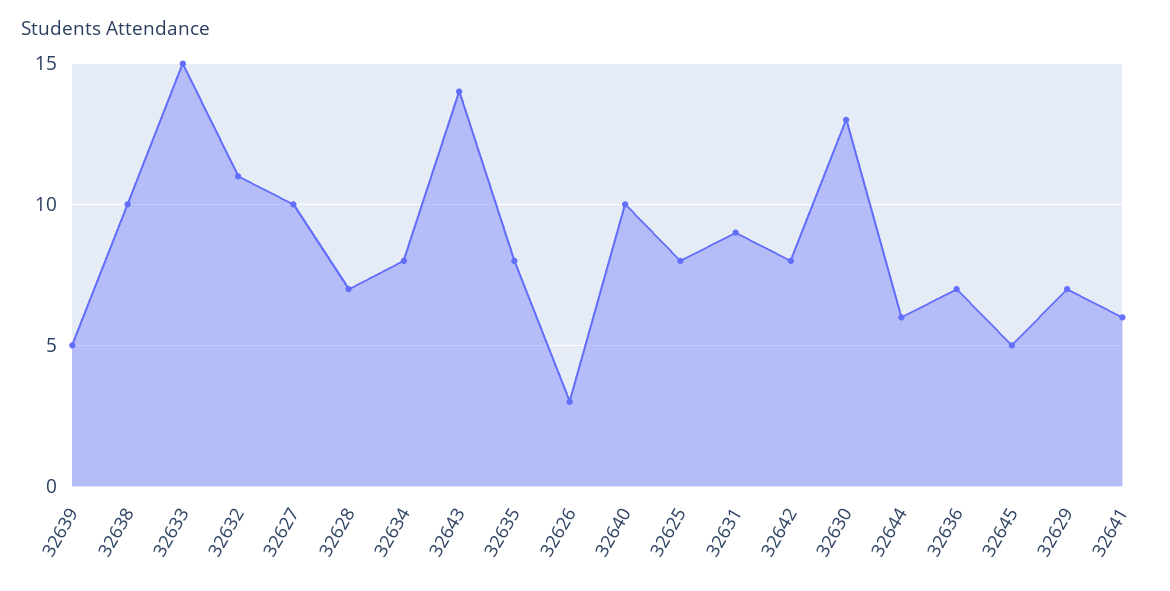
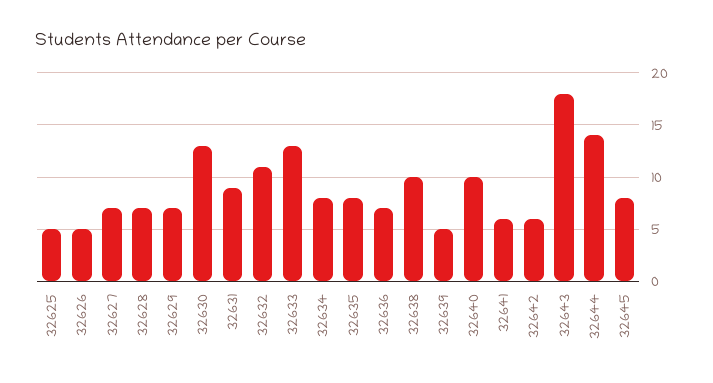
  {
    "32639": 5,
    "32638": 10,
-   "32633": 15,
+   "32633": 13,
    "32632": 11,
-   "32627": 10,
+   "32627": 7,
    "32628": 7,
    "32634": 8,
-   "32643": 14,
+   "32643": 18,
    "32635": 8,
-   "32626": 3,
+   "32626": 5,
    "32640": 10,
-   "32625": 8,
+   "32625": 5,
    "32631": 9,
-   "32642": 8,
+   "32642": 6,
    "32630": 13,
-   "32644": 6,
+   "32644": 14,
    "32636": 7,
-   "32645": 5,
+   "32645": 8,
    "32629": 7,
    "32641": 6
  }

